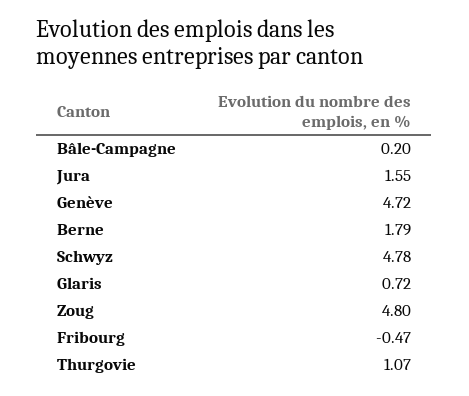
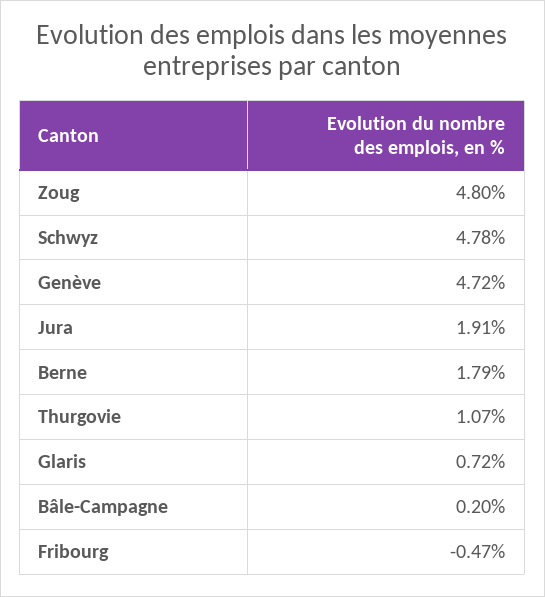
  {
    "Bâle-Campagne": 0.2,
-   "Jura": 1.55,
+   "Jura": 1.91,
    "Genève": 4.72,
    "Berne": 1.79,
    "Schwyz": 4.78,
    "Glaris": 0.72,
    "Zoug": 4.8,
    "Fribourg": -0.47,
    "Thurgovie": 1.07
  }

